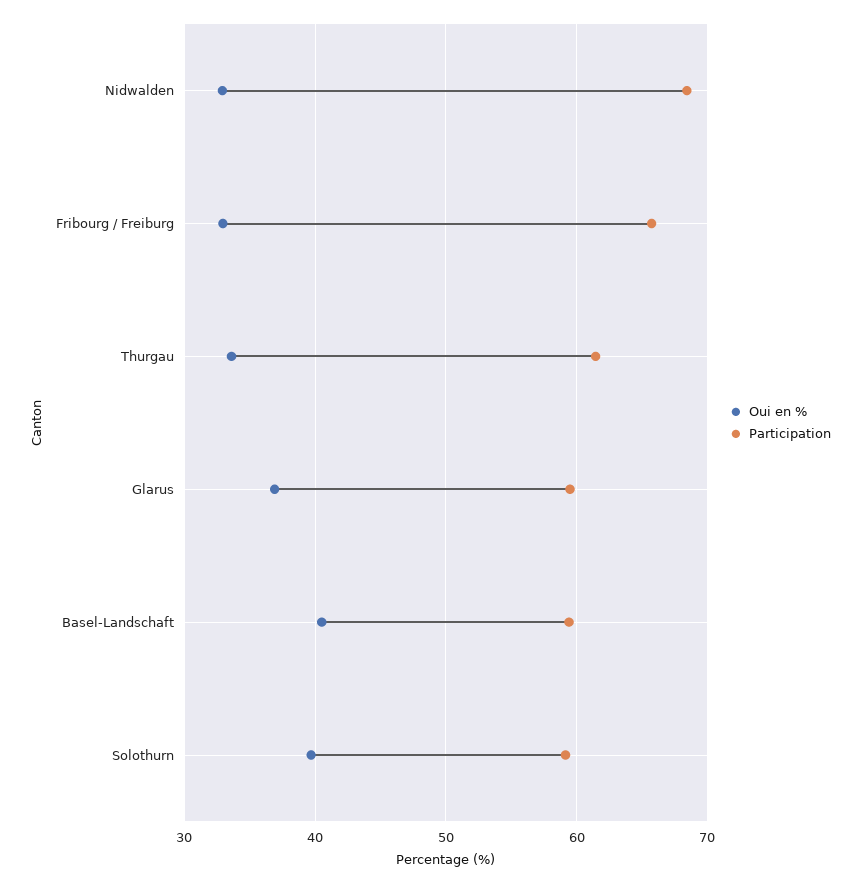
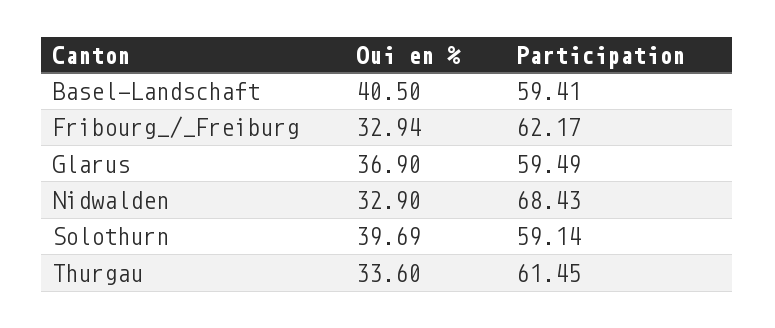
  {
    "Oui en %": {
      "Nidwalden": 32.9,
      "Fribourg / Freiburg": 32.94,
      "Thurgau": 33.6,
      "Glarus": 36.9,
      "Basel-Landschaft": 40.5,
      "Solothurn": 39.69
    },
    "Participation": {
      "Nidwalden": 68.43,
-     "Fribourg / Freiburg": 66,
+     "Fribourg / Freiburg": 62.17,
      "Thurgau": 61.45,
      "Glarus": 59.49,
      "Basel-Landschaft": 59.41,
      "Solothurn": 59.14
    }
  }

